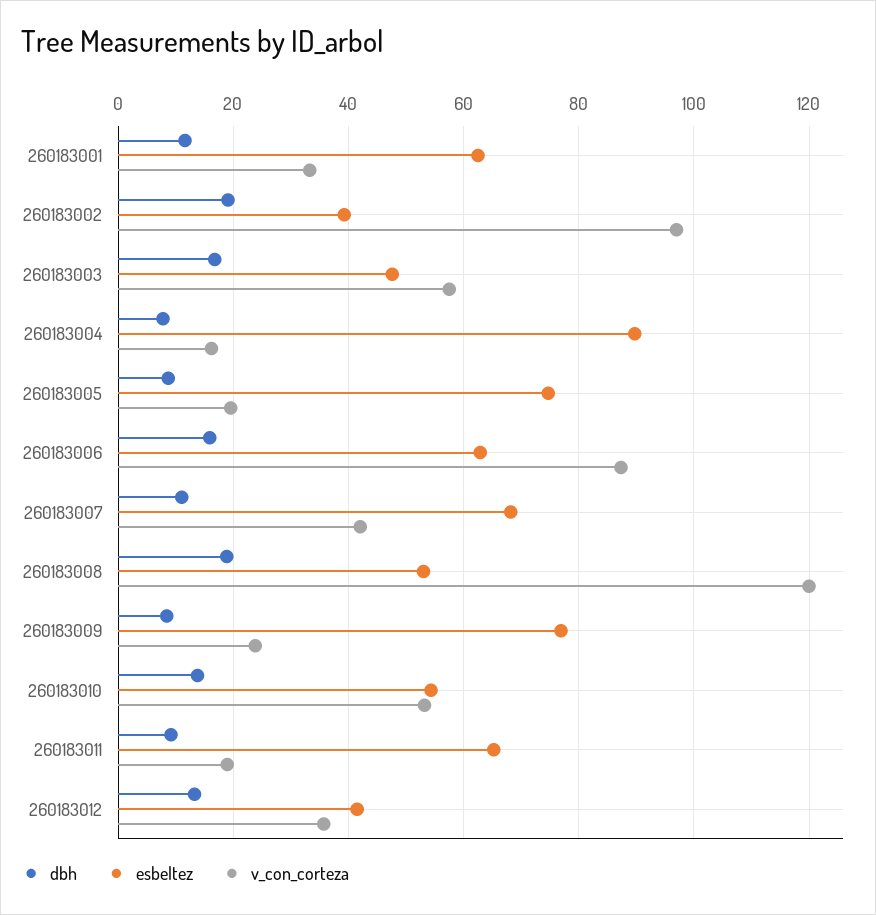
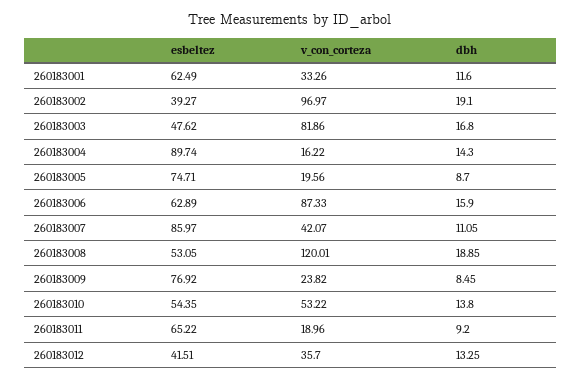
  {
    "dbh": {
      "260183001": 11.6,
      "260183002": 19.1,
      "260183003": 16.8,
-     "260183004": 8,
+     "260183004": 14.3,
      "260183005": 8.7,
      "260183006": 15.9,
      "260183007": 11.05,
      "260183008": 18.85,
      "260183009": 8.45,
      "260183010": 13.8,
      "260183011": 9.2,
      "260183012": 13.25
    },
    "esbeltez": {
      "260183001": 62.49,
      "260183002": 39.27,
      "260183003": 47.62,
      "260183004": 89.74,
      "260183005": 74.71,
      "260183006": 62.89,
-     "260183007": 68,
+     "260183007": 85.97,
      "260183008": 53.05,
      "260183009": 76.92,
      "260183010": 54.35,
      "260183011": 65.22,
      "260183012": 41.51
    },
    "v_con_corteza": {
      "260183001": 33.26,
      "260183002": 96.97,
-     "260183003": 58,
+     "260183003": 81.86,
      "260183004": 16.22,
      "260183005": 19.56,
      "260183006": 87.33,
      "260183007": 42.07,
      "260183008": 120.01,
      "260183009": 23.82,
      "260183010": 53.22,
      "260183011": 18.96,
      "260183012": 35.7
    }
  }

